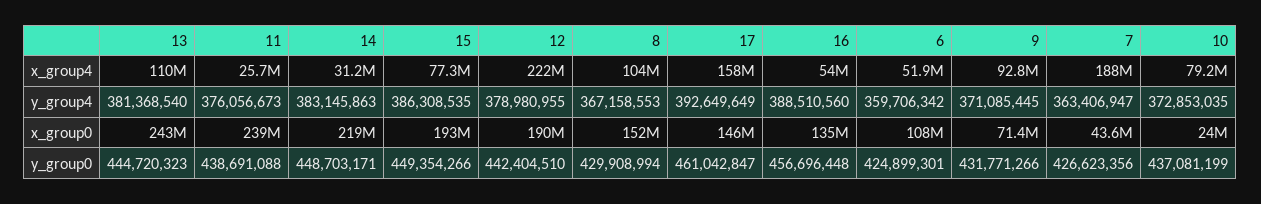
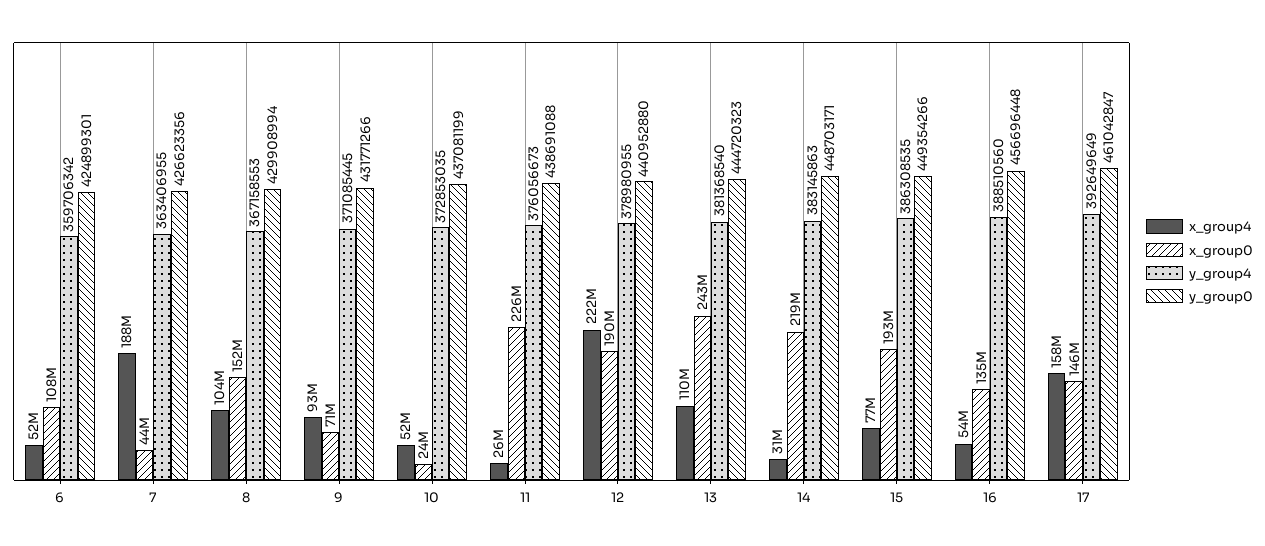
  {
    "x_group4": {
      "13": 110000000,
      "11": 25700000,
      "14": 31200000,
      "15": 77300000,
      "12": 222000000,
      "8": 104000000,
      "17": 158000000,
      "16": 54000000,
      "6": 51900000,
      "9": 92800000,
      "7": 188000000,
-     "10": 79200000
+     "10": 52000000
    },
    "y_group4": {
      "13": 381368540,
      "11": 376056673,
      "14": 383145863,
      "15": 386308535,
      "12": 378980955,
      "8": 367158553,
      "17": 392649649,
      "16": 388510560,
      "6": 359706342,
      "9": 371085445,
-     "7": 363406947,
+     "7": 363406955,
      "10": 372853035
    },
    "x_group0": {
      "13": 243000000,
-     "11": 239000000,
+     "11": 226000000,
      "14": 219000000,
      "15": 193000000,
      "12": 190000000,
      "8": 152000000,
      "17": 146000000,
      "16": 135000000,
      "6": 108000000,
      "9": 71400000,
      "7": 43600000,
      "10": 24000000
    },
    "y_group0": {
      "13": 444720323,
      "11": 438691088,
      "14": 448703171,
      "15": 449354266,
-     "12": 442404510,
+     "12": 440952880,
      "8": 429908994,
      "17": 461042847,
      "16": 456696448,
      "6": 424899301,
      "9": 431771266,
      "7": 426623356,
      "10": 437081199
    }
  }

